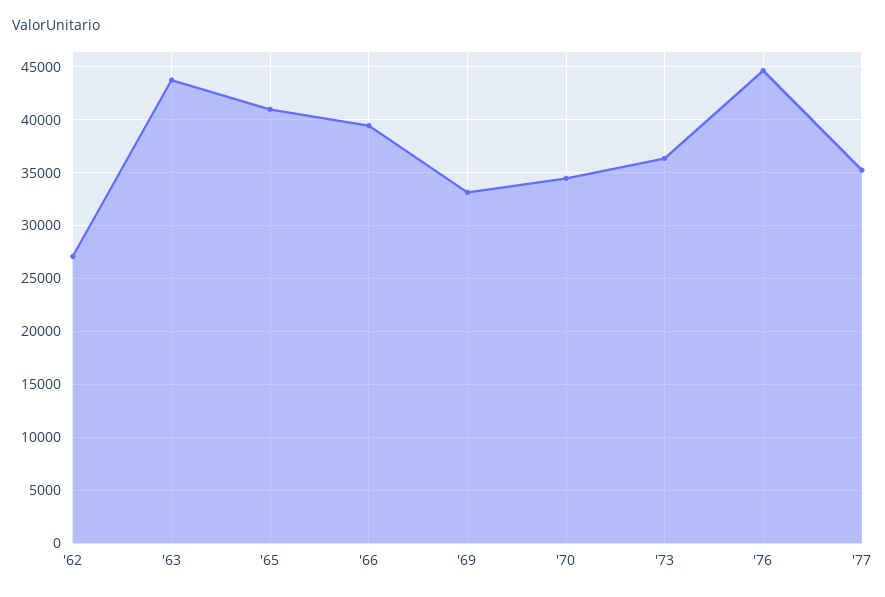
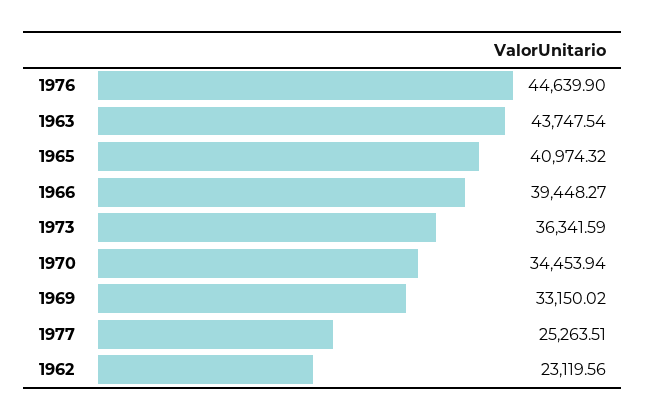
  {
-   "'62": 27000,
+   "'62": 23119.56,
    "'63": 43747.54,
    "'65": 40974.32,
    "'66": 39448.27,
    "'69": 33150.02,
    "'70": 34453.94,
    "'73": 36341.59,
    "'76": 44639.9,
-   "'77": 35000
+   "'77": 25263.51
  }

